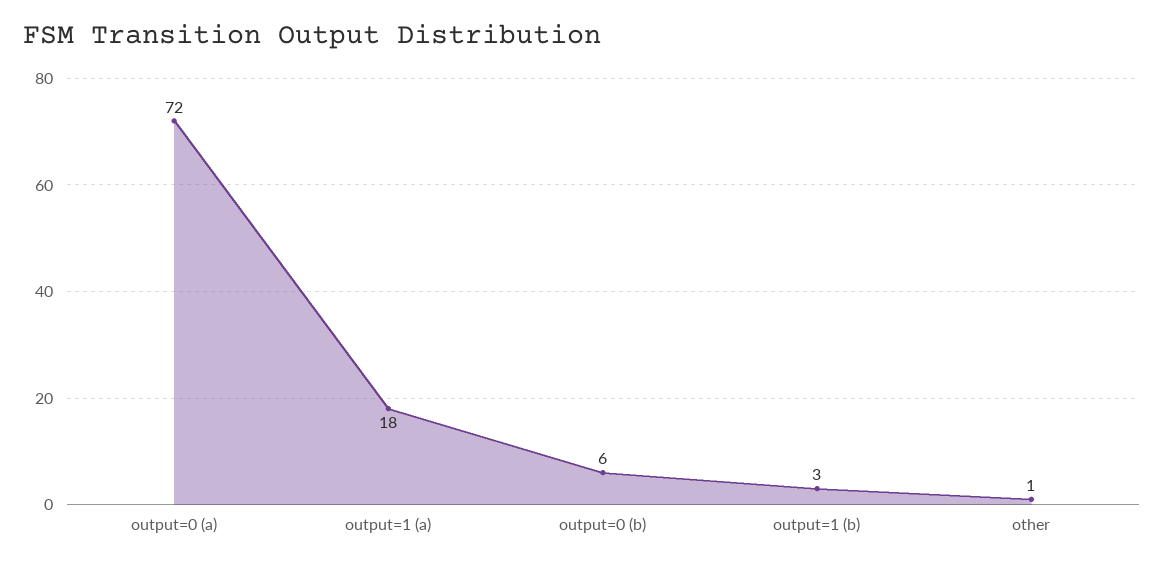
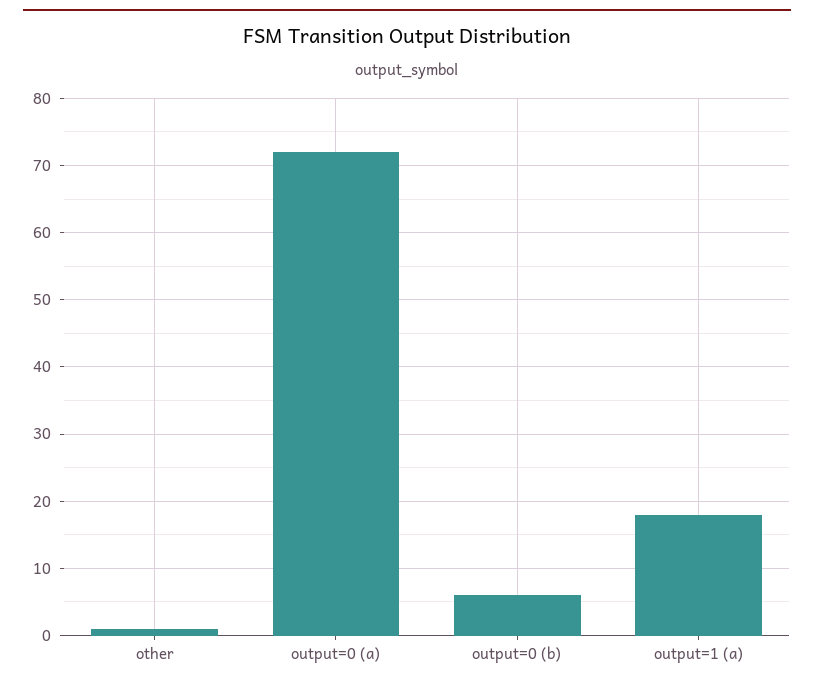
  {
    "output=0 (a)": 72,
    "output=1 (a)": 18,
    "output=0 (b)": 6,
-   "output=1 (b)": 3,
    "other": 1
  }

